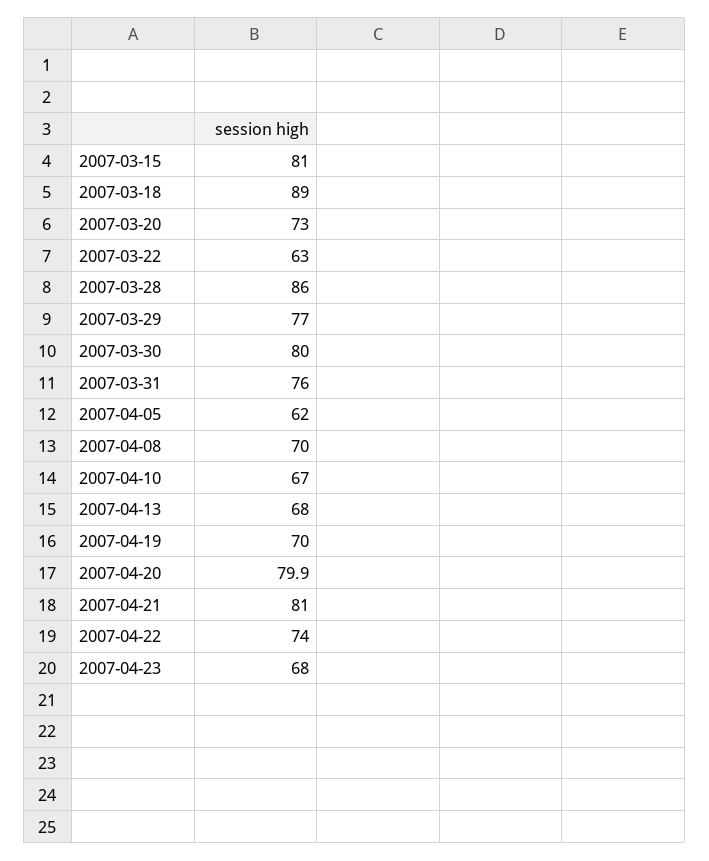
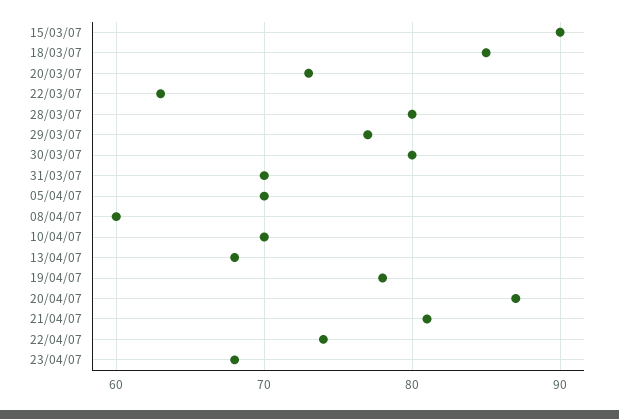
  {
-   "2007-03-15": 81,
+   "2007-03-15": 90,
-   "2007-03-18": 89,
+   "2007-03-18": 85,
    "2007-03-20": 73,
    "2007-03-22": 63,
-   "2007-03-28": 86,
+   "2007-03-28": 80,
    "2007-03-29": 77,
    "2007-03-30": 80,
-   "2007-03-31": 76,
+   "2007-03-31": 70,
-   "2007-04-05": 62,
+   "2007-04-05": 70,
-   "2007-04-08": 70,
+   "2007-04-08": 60,
-   "2007-04-10": 67,
+   "2007-04-10": 70,
    "2007-04-13": 68,
-   "2007-04-19": 70,
+   "2007-04-19": 78,
-   "2007-04-20": 79.9,
+   "2007-04-20": 87,
    "2007-04-21": 81,
    "2007-04-22": 74,
    "2007-04-23": 68
  }

